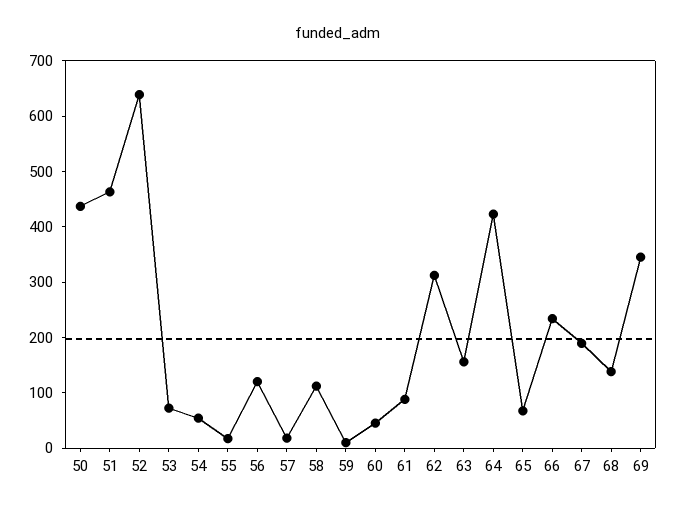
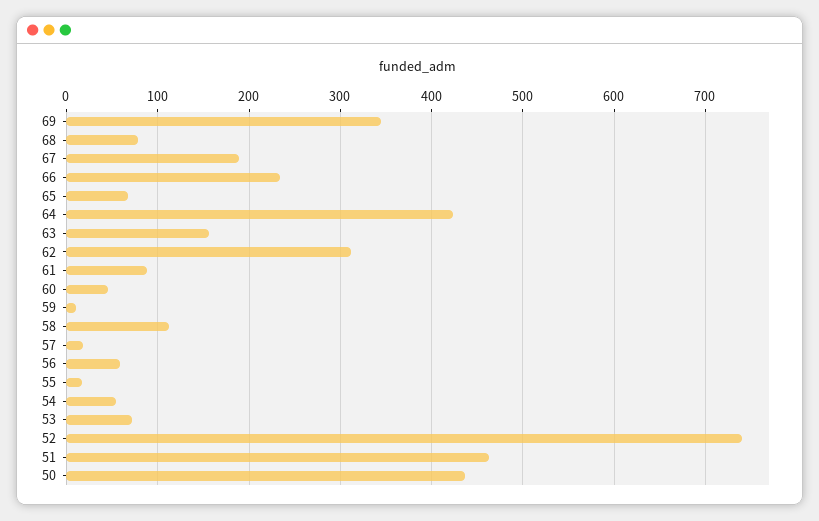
  {
    "50": 440,
    "51": 460,
-   "52": 640,
+   "52": 740,
    "53": 70,
    "54": 50,
    "55": 20,
-   "56": 120,
+   "56": 60,
    "57": 20,
    "58": 110,
    "59": 10,
    "60": 50,
    "61": 90,
    "62": 310,
    "63": 160,
    "64": 420,
    "65": 70,
    "66": 230,
    "67": 190,
-   "68": 140,
+   "68": 80,
    "69": 350
  }

